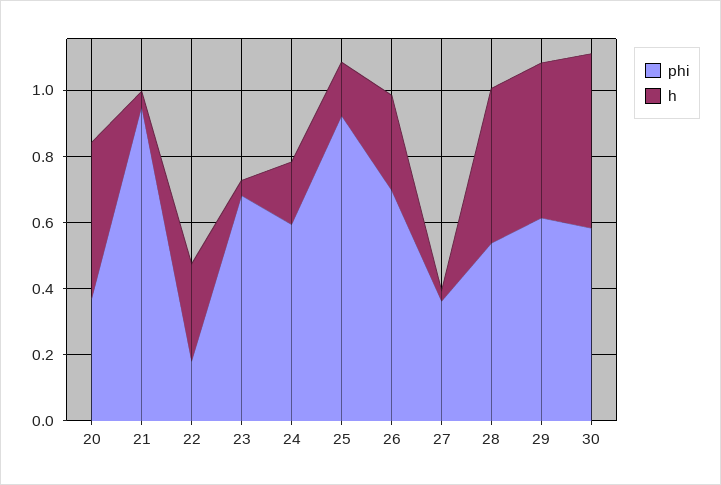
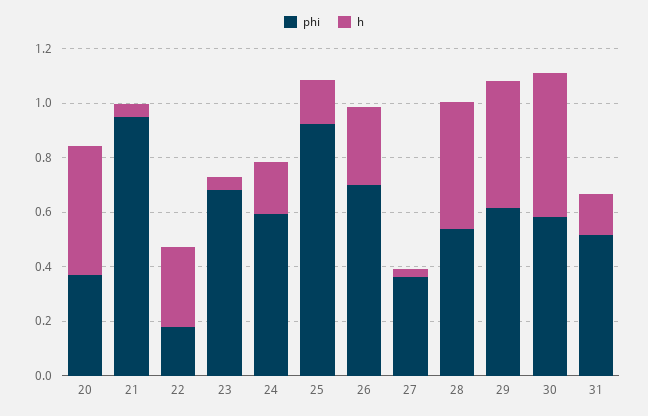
  {
    "phi": {
      "20": 0.35,
      "21": 0.95,
      "22": 0.2,
      "23": 0.7,
      "24": 0.6,
      "25": 0.9,
      "26": 0.7,
      "27": 0.35,
      "28": 0.55,
      "29": 0.6,
-     "30": 0.6
+     "30": 0.6,
+     "31": 0.5
    },
    "h": {
      "20": 0.45,
      "21": 0.05,
      "22": 0.3,
      "23": 0.05,
      "24": 0.2,
      "25": 0.15,
      "26": 0.3,
      "27": 0.05,
      "28": 0.45,
      "29": 0.45,
-     "30": 0.55
+     "30": 0.55,
+     "31": 0.15
    }
  }

